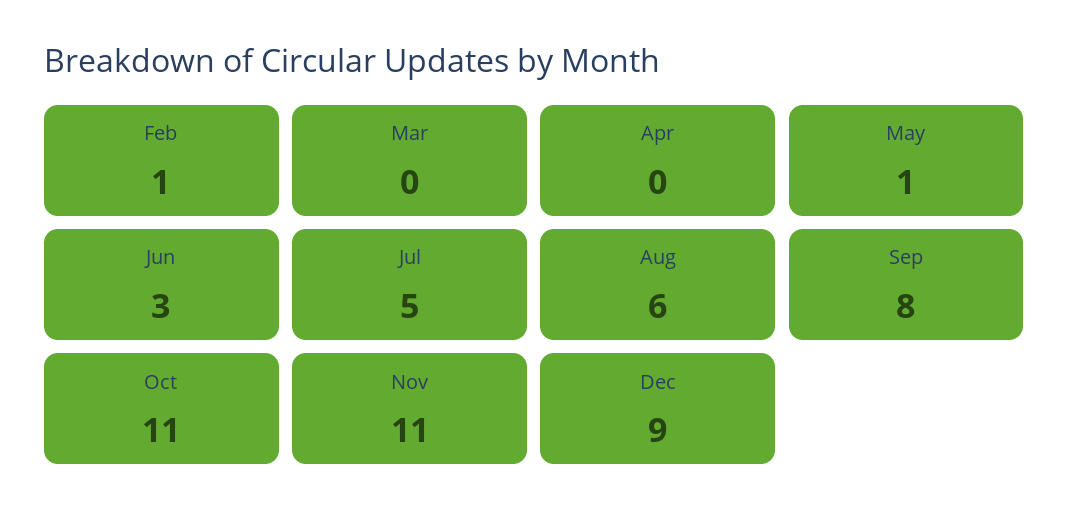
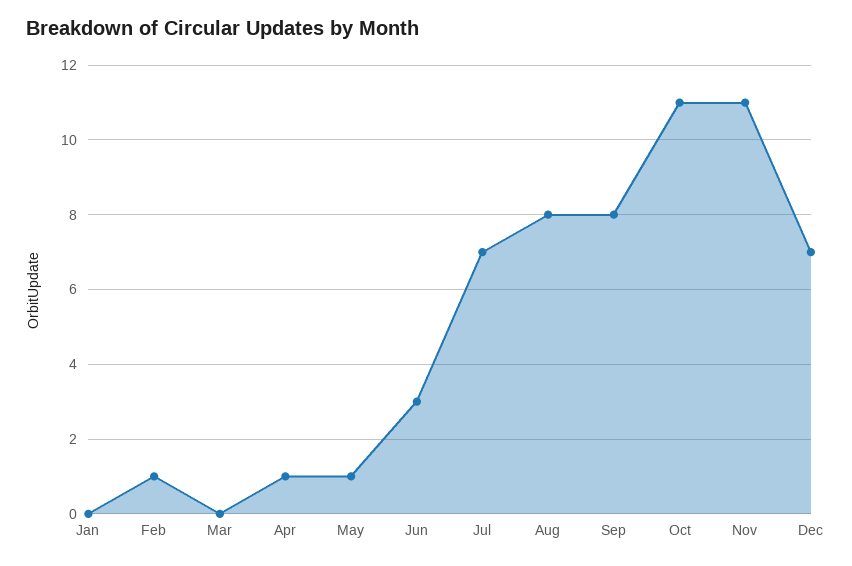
  {
    "Feb": 1,
    "Mar": 0,
-   "Apr": 0,
+   "Apr": 1,
    "May": 1,
    "Jun": 3,
-   "Jul": 5,
+   "Jul": 7,
-   "Aug": 6,
+   "Aug": 8,
    "Sep": 8,
    "Oct": 11,
    "Nov": 11,
-   "Dec": 9
+   "Dec": 7,
+   "Jan": 0
  }

